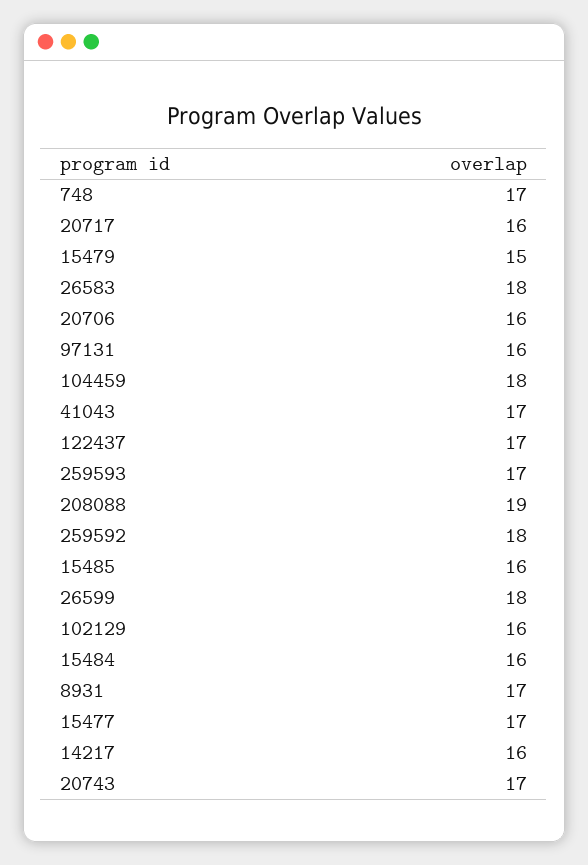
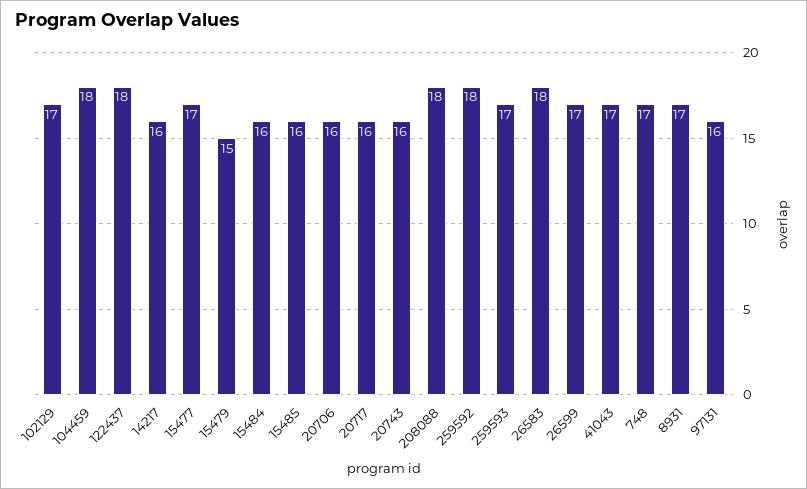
  {
    "748": 17,
    "20717": 16,
    "15479": 15,
    "26583": 18,
    "20706": 16,
    "97131": 16,
    "104459": 18,
    "41043": 17,
-   "122437": 17,
+   "122437": 18,
    "259593": 17,
-   "208088": 19,
+   "208088": 18,
    "259592": 18,
    "15485": 16,
-   "26599": 18,
+   "26599": 17,
-   "102129": 16,
+   "102129": 17,
    "15484": 16,
    "8931": 17,
    "15477": 17,
    "14217": 16,
-   "20743": 17
+   "20743": 16
  }

